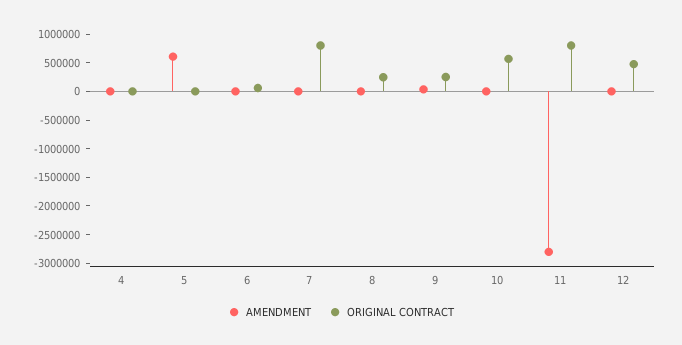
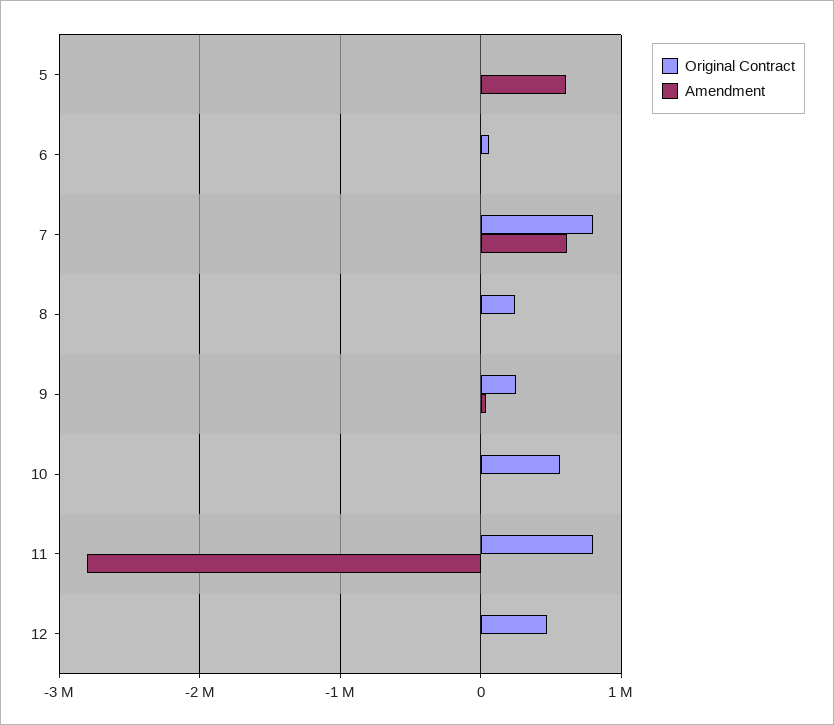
  {
    "AMENDMENT": {
-     "4": 0,
      "5": 600000,
      "6": 0,
-     "7": 0,
+     "7": 600000,
      "8": 0,
      "9": 0,
      "10": 0,
      "11": -2800000,
      "12": 0
    },
    "ORIGINAL CONTRACT": {
-     "4": 0,
      "5": 0,
      "6": 100000,
      "7": 800000,
      "8": 200000,
      "9": 300000,
      "10": 600000,
      "11": 800000,
      "12": 500000
    }
  }

